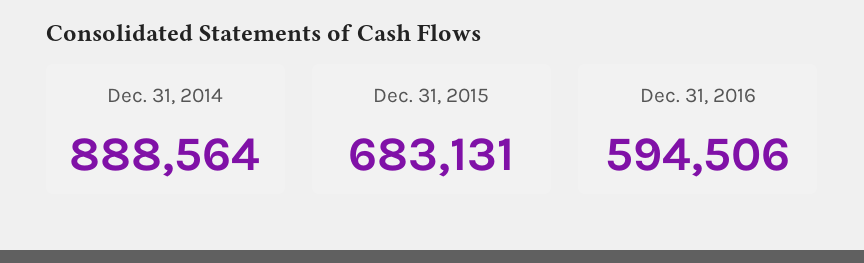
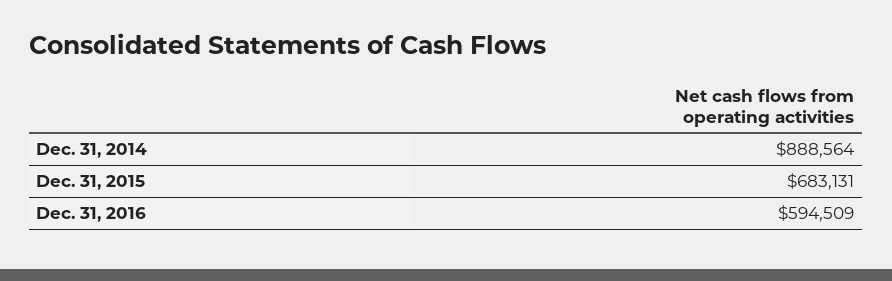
  {
    "Dec. 31, 2014": 888564,
    "Dec. 31, 2015": 683131,
-   "Dec. 31, 2016": 594506
+   "Dec. 31, 2016": 594509
  }

